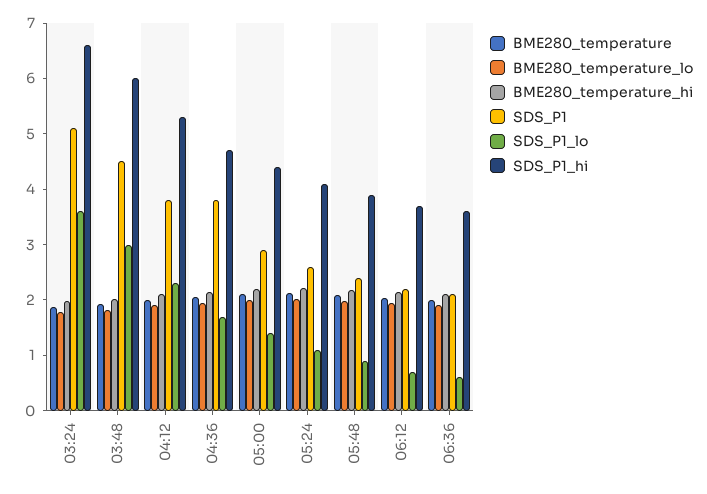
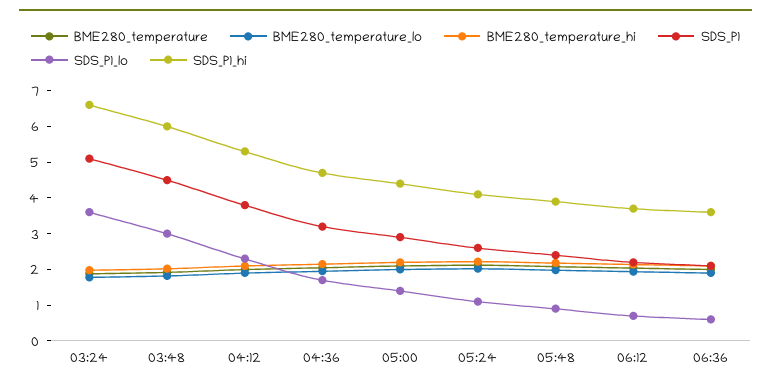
  {
    "BME280_temperature": {
      "03:24": 1.8,
      "03:48": 2,
      "04:12": 2,
      "04:36": 2,
      "05:00": 2.2,
      "05:24": 2.2,
      "05:48": 2,
      "06:12": 2,
      "06:36": 2
    },
    "BME280_temperature_lo": {
      "03:24": 1.8,
      "03:48": 1.8,
      "04:12": 2,
      "04:36": 2,
      "05:00": 2,
      "05:24": 2,
      "05:48": 2,
      "06:12": 2,
      "06:36": 2
    },
    "BME280_temperature_hi": {
      "03:24": 2,
      "03:48": 2,
      "04:12": 2.2,
      "04:36": 2.2,
      "05:00": 2.2,
      "05:24": 2.2,
      "05:48": 2.2,
      "06:12": 2.2,
      "06:36": 2.2
    },
    "SDS_P1": {
      "03:24": 5.2,
      "03:48": 4.6,
      "04:12": 3.8,
-     "04:36": 3.8,
+     "04:36": 3.25,
      "05:00": 3,
      "05:24": 2.6,
      "05:48": 2.4,
      "06:12": 2.2,
      "06:36": 2.2
    },
    "SDS_P1_lo": {
      "03:24": 3.6,
      "03:48": 3,
      "04:12": 2.4,
      "04:36": 1.8,
      "05:00": 1.4,
      "05:24": 1.2,
      "05:48": 1,
      "06:12": 0.8,
      "06:36": 0.6
    },
    "SDS_P1_hi": {
      "03:24": 6.6,
      "03:48": 6,
      "04:12": 5.4,
      "04:36": 4.8,
      "05:00": 4.4,
      "05:24": 4.2,
      "05:48": 4,
      "06:12": 3.8,
      "06:36": 3.6
    }
  }

